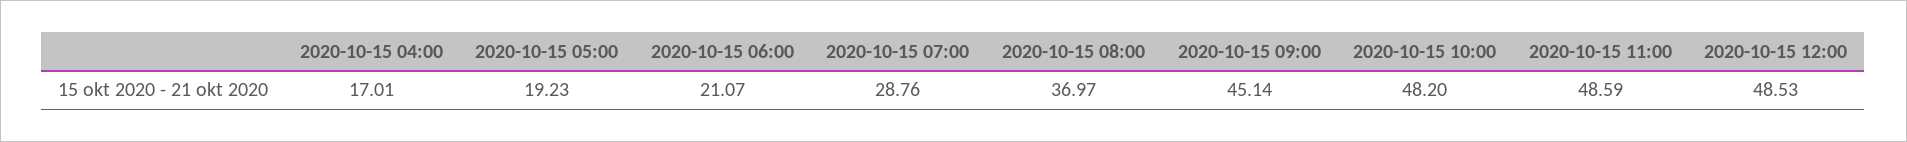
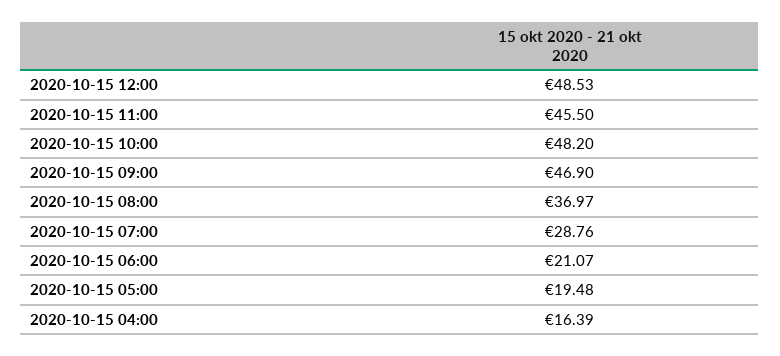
  {
-   "2020-10-15 04:00": 17.01,
+   "2020-10-15 04:00": 16.39,
-   "2020-10-15 05:00": 19.23,
+   "2020-10-15 05:00": 19.48,
    "2020-10-15 06:00": 21.07,
    "2020-10-15 07:00": 28.76,
    "2020-10-15 08:00": 36.97,
-   "2020-10-15 09:00": 45.14,
+   "2020-10-15 09:00": 46.9,
    "2020-10-15 10:00": 48.2,
-   "2020-10-15 11:00": 48.59,
+   "2020-10-15 11:00": 45.5,
    "2020-10-15 12:00": 48.53
  }

